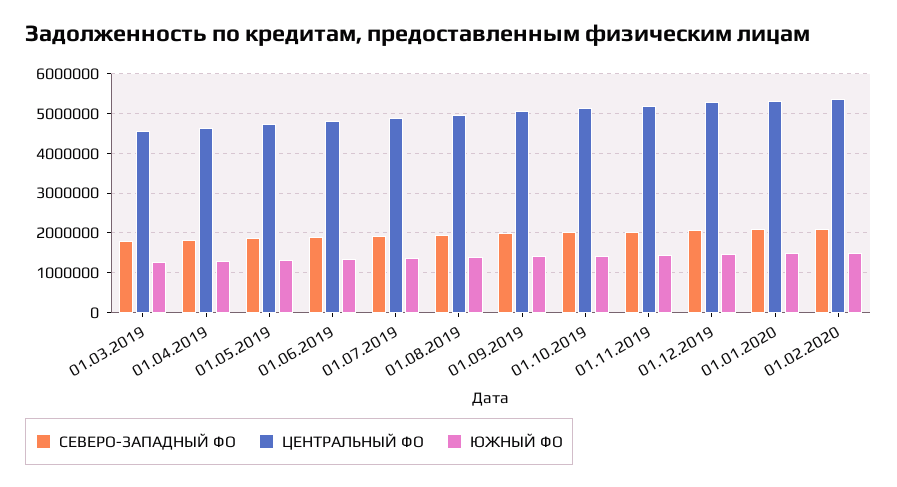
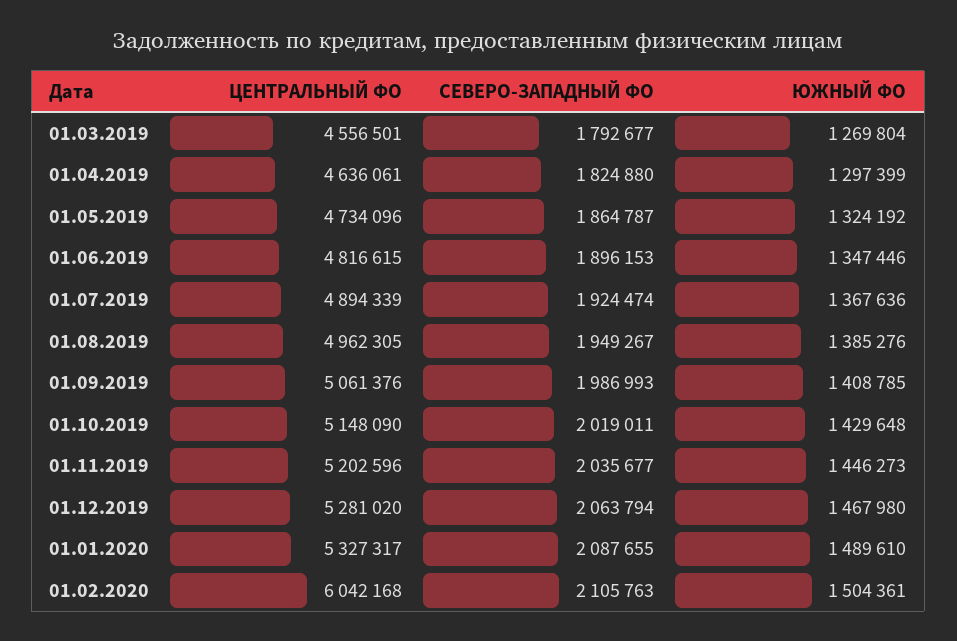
  {
    "СЕВЕРО-ЗАПАДНЫЙ ФО": {
      "01.03.2019": 1792677,
      "01.04.2019": 1824880,
      "01.05.2019": 1864787,
      "01.06.2019": 1896153,
      "01.07.2019": 1924474,
      "01.08.2019": 1949267,
      "01.09.2019": 1986993,
      "01.10.2019": 2019011,
      "01.11.2019": 2035677,
      "01.12.2019": 2063794,
      "01.01.2020": 2087655,
      "01.02.2020": 2105763
    },
    "ЦЕНТРАЛЬНЫЙ ФО": {
      "01.03.2019": 4556501,
      "01.04.2019": 4636061,
      "01.05.2019": 4734096,
      "01.06.2019": 4816615,
      "01.07.2019": 4894339,
      "01.08.2019": 4962305,
      "01.09.2019": 5061376,
      "01.10.2019": 5148090,
      "01.11.2019": 5202596,
      "01.12.2019": 5281020,
      "01.01.2020": 5327317,
-     "01.02.2020": 5400000
+     "01.02.2020": 6042168
    },
    "ЮЖНЫЙ ФО": {
      "01.03.2019": 1269804,
      "01.04.2019": 1297399,
      "01.05.2019": 1324192,
      "01.06.2019": 1347446,
      "01.07.2019": 1367636,
      "01.08.2019": 1385276,
      "01.09.2019": 1408785,
      "01.10.2019": 1429648,
      "01.11.2019": 1446273,
      "01.12.2019": 1467980,
      "01.01.2020": 1489610,
      "01.02.2020": 1504361
    }
  }

